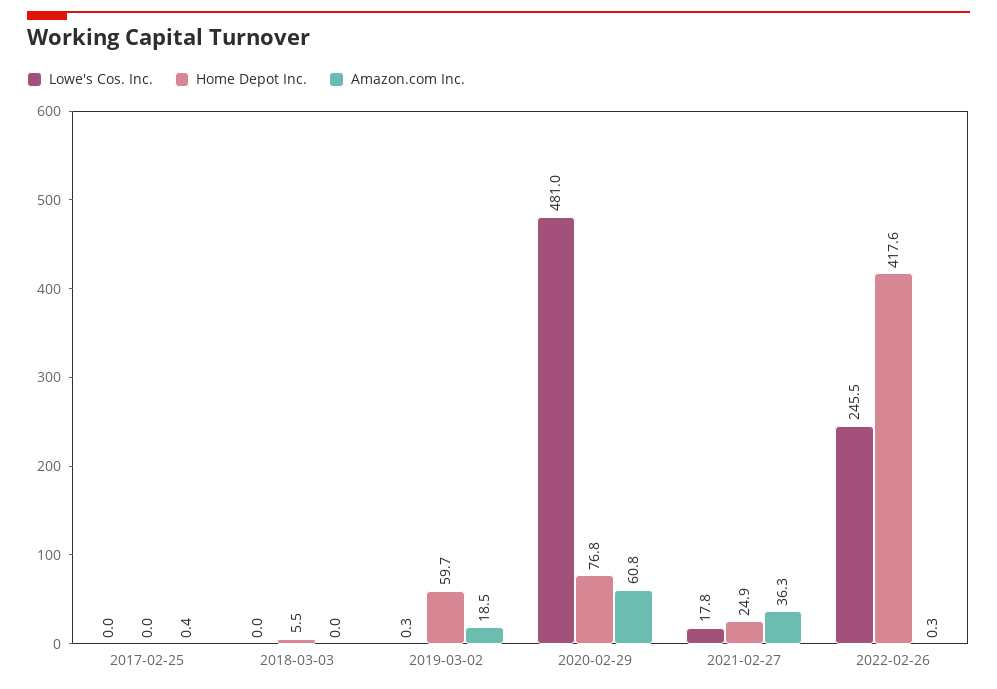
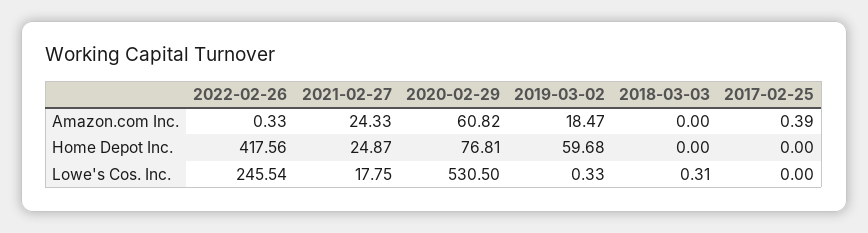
  {
    "Lowe's Cos. Inc.": {
      "2017-02-25": 0,
-     "2018-03-03": 0,
+     "2018-03-03": 0.31,
      "2019-03-02": 0.33,
-     "2020-02-29": 481,
+     "2020-02-29": 530.5,
      "2021-02-27": 17.75,
      "2022-02-26": 245.54
    },
    "Home Depot Inc.": {
      "2017-02-25": 0,
-     "2018-03-03": 5.5,
+     "2018-03-03": 0,
      "2019-03-02": 59.68,
      "2020-02-29": 76.81,
      "2021-02-27": 24.87,
      "2022-02-26": 417.56
    },
    "Amazon.com Inc.": {
      "2017-02-25": 0.39,
      "2018-03-03": 0,
      "2019-03-02": 18.47,
      "2020-02-29": 60.82,
-     "2021-02-27": 36.3,
+     "2021-02-27": 24.33,
      "2022-02-26": 0.33
    }
  }

